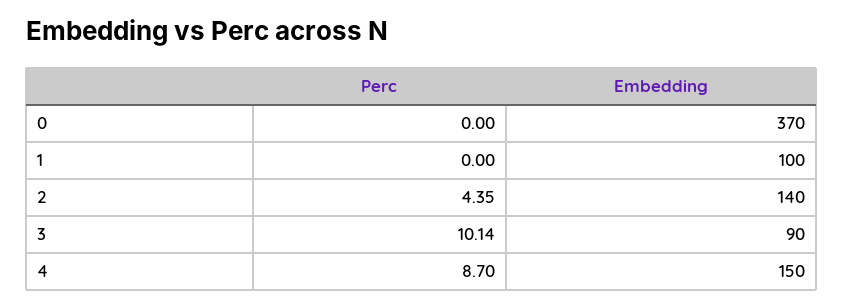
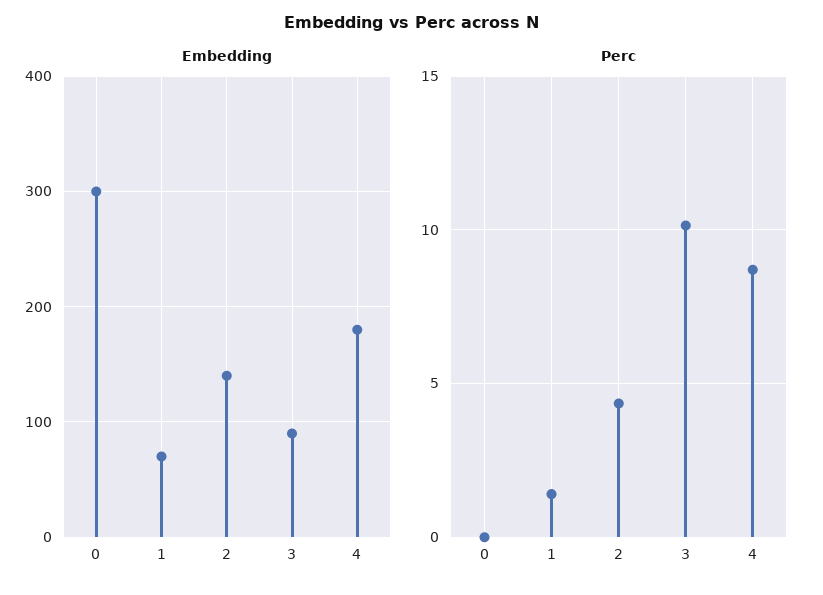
  {
    "Perc": {
      "0": 0,
-     "1": 0,
+     "1": 1.5,
      "2": 4.35,
      "3": 10.14,
      "4": 8.7
    },
    "Embedding": {
-     "0": 370,
+     "0": 300,
-     "1": 100,
+     "1": 70,
      "2": 140,
      "3": 90,
-     "4": 150
+     "4": 180
    }
  }

